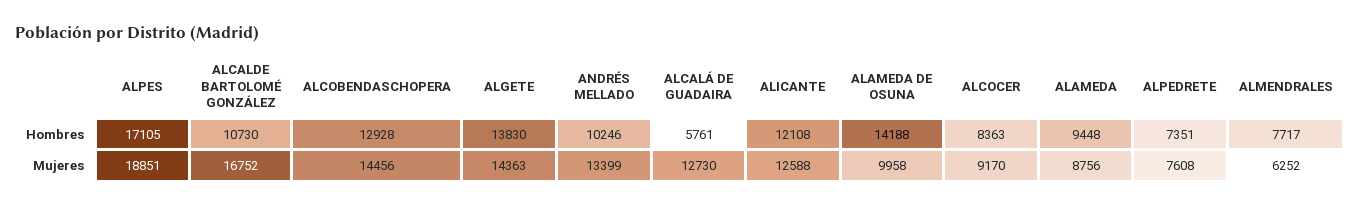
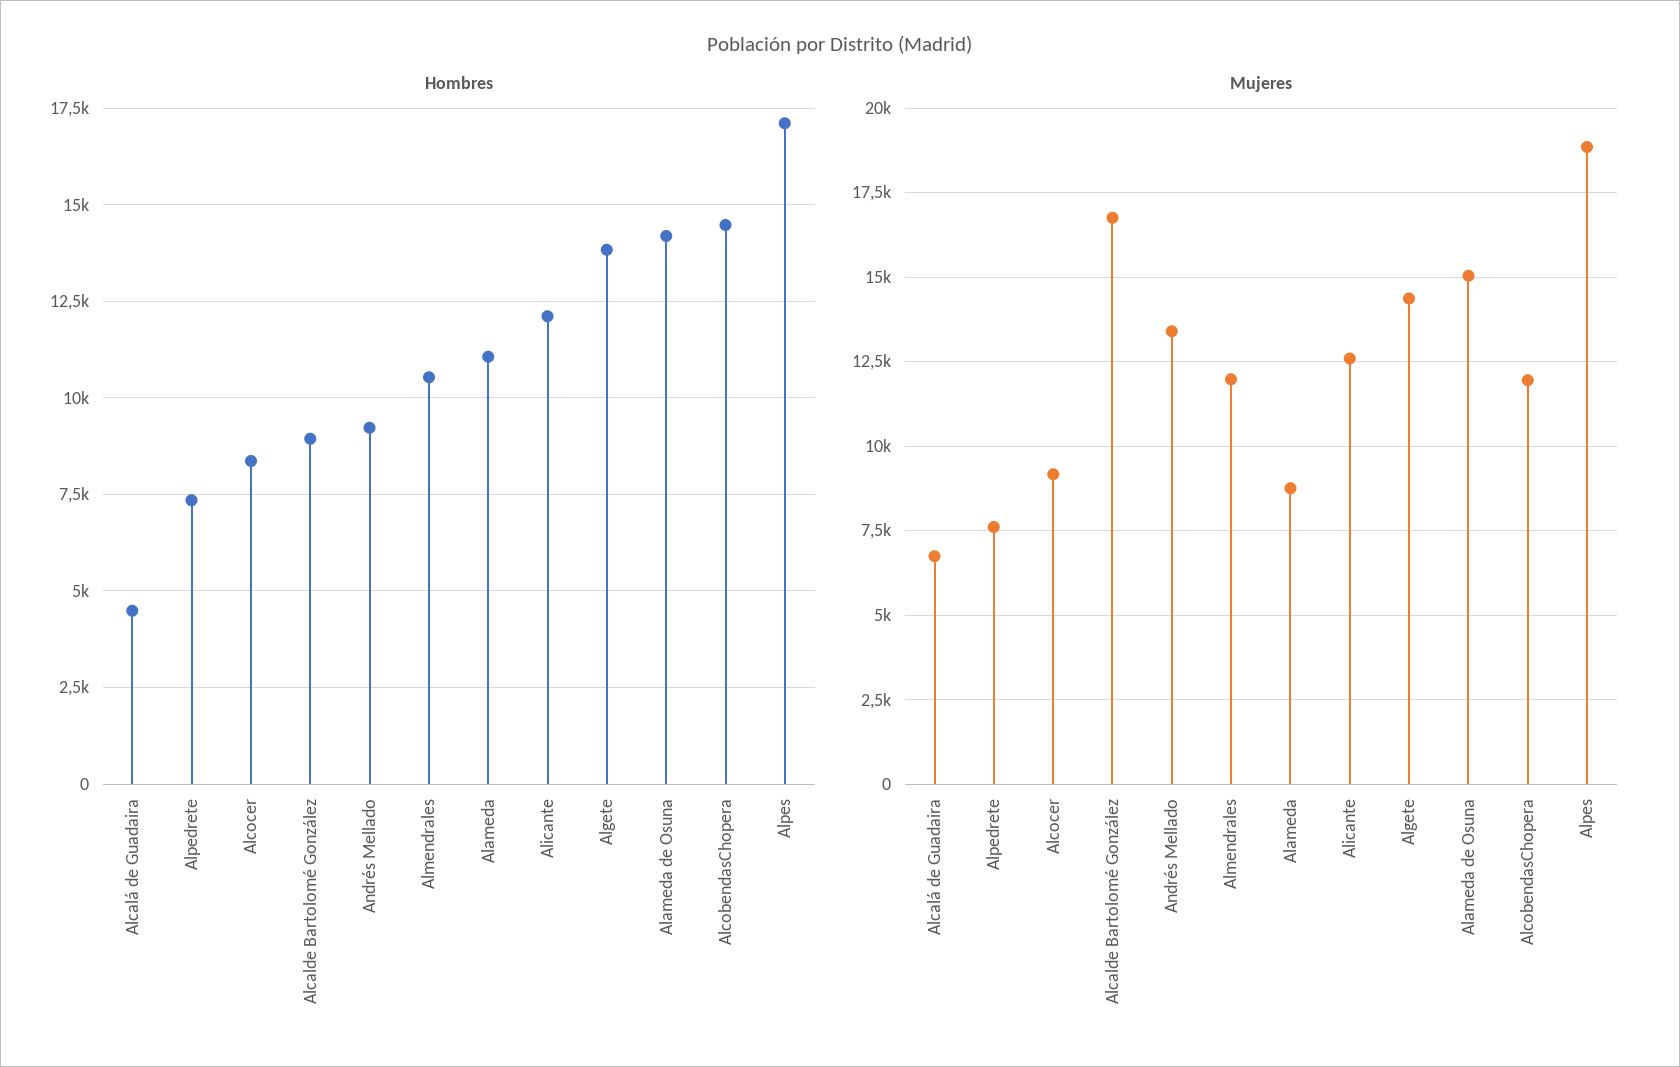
  {
    "Hombres": {
      "ALPES": 17105,
-     "ALCALDE BARTOLOMÉ GONZÁLEZ": 10730,
+     "ALCALDE BARTOLOMÉ GONZÁLEZ": 9000,
-     "ALCOBENDASCHOPERA": 12928,
+     "ALCOBENDASCHOPERA": 14500,
      "ALGETE": 13830,
-     "ANDRÉS MELLADO": 10246,
+     "ANDRÉS MELLADO": 9250,
-     "ALCALÁ DE GUADAIRA": 5761,
+     "ALCALÁ DE GUADAIRA": 4500,
      "ALICANTE": 12108,
      "ALAMEDA DE OSUNA": 14188,
      "ALCOCER": 8363,
-     "ALAMEDA": 9448,
+     "ALAMEDA": 11000,
      "ALPEDRETE": 7351,
-     "ALMENDRALES": 7717
+     "ALMENDRALES": 10500
    },
    "Mujeres": {
      "ALPES": 18851,
      "ALCALDE BARTOLOMÉ GONZÁLEZ": 16752,
-     "ALCOBENDASCHOPERA": 14456,
+     "ALCOBENDASCHOPERA": 12000,
      "ALGETE": 14363,
      "ANDRÉS MELLADO": 13399,
-     "ALCALÁ DE GUADAIRA": 12730,
+     "ALCALÁ DE GUADAIRA": 6750,
      "ALICANTE": 12588,
-     "ALAMEDA DE OSUNA": 9958,
+     "ALAMEDA DE OSUNA": 15000,
      "ALCOCER": 9170,
      "ALAMEDA": 8756,
      "ALPEDRETE": 7608,
-     "ALMENDRALES": 6252
+     "ALMENDRALES": 12000
    }
  }

